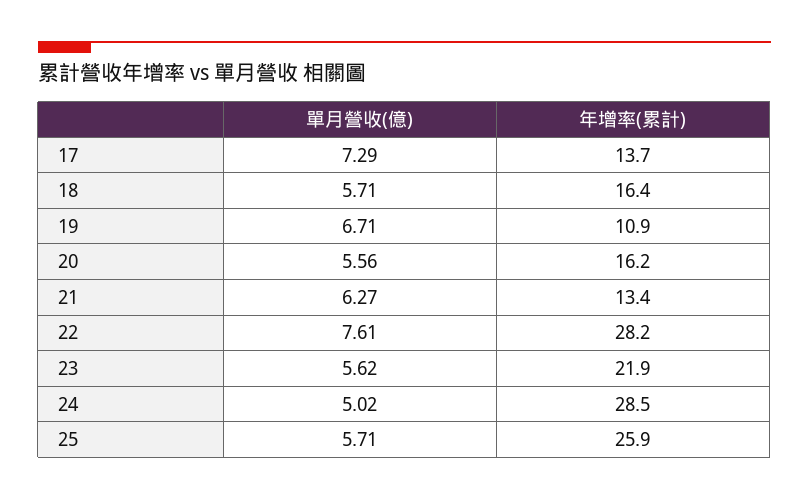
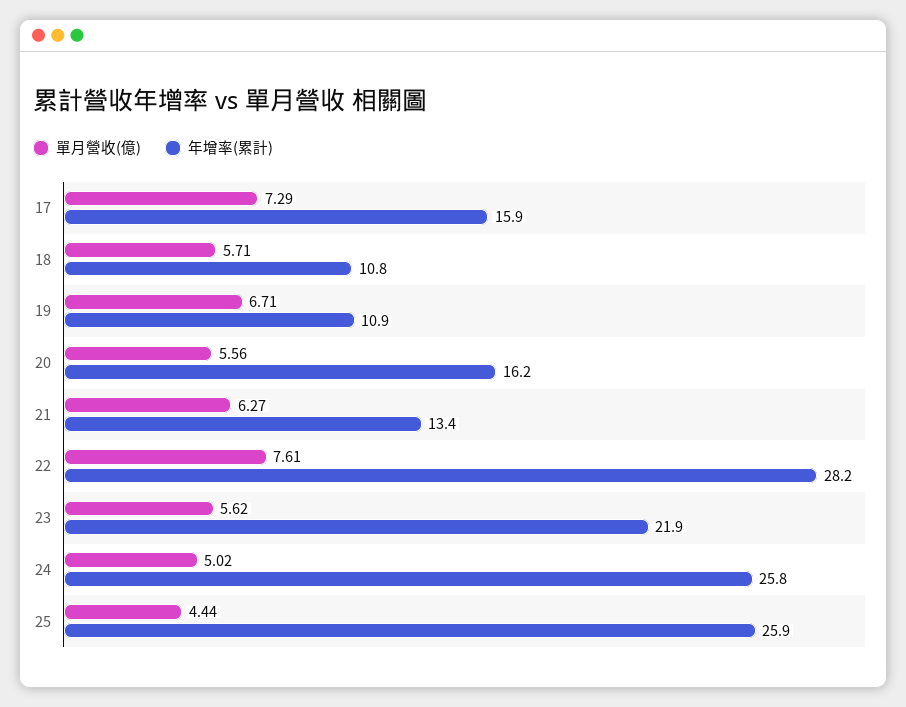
  {
    "單月營收(億)": {
      "17": 7.29,
      "18": 5.71,
      "19": 6.71,
      "20": 5.56,
      "21": 6.27,
      "22": 7.61,
      "23": 5.62,
      "24": 5.02,
-     "25": 5.71
+     "25": 4.44
    },
    "年增率(累計)": {
-     "17": 13.7,
+     "17": 15.9,
-     "18": 16.4,
+     "18": 10.8,
      "19": 10.9,
      "20": 16.2,
      "21": 13.4,
      "22": 28.2,
      "23": 21.9,
-     "24": 28.5,
+     "24": 25.8,
      "25": 25.9
    }
  }

